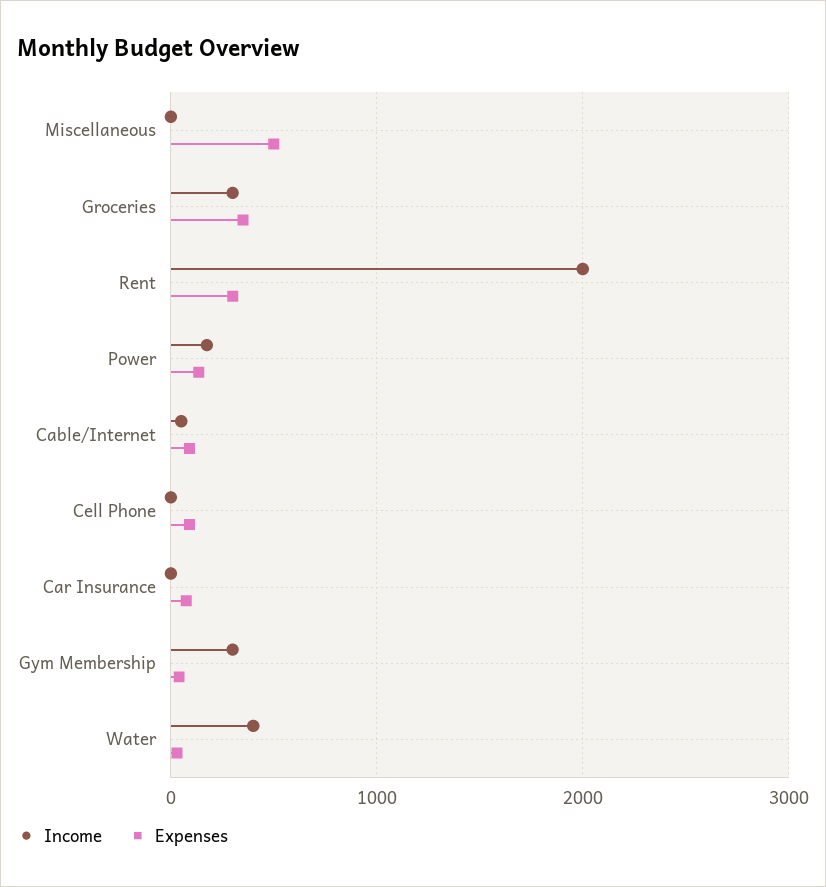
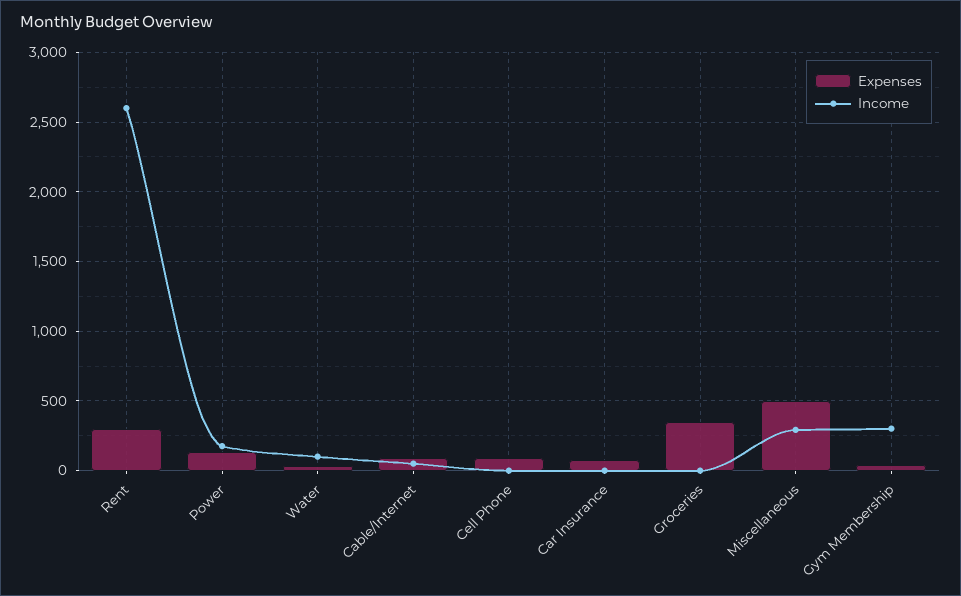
  {
    "Income": {
-     "Miscellaneous": 0,
+     "Miscellaneous": 300,
-     "Groceries": 300,
+     "Groceries": 0,
-     "Rent": 2000,
+     "Rent": 2600,
      "Power": 200,
      "Cable/Internet": 50,
      "Cell Phone": 0,
      "Car Insurance": 0,
      "Gym Membership": 300,
-     "Water": 400
+     "Water": 100
    },
    "Expenses": {
      "Miscellaneous": 500,
      "Groceries": 350,
      "Rent": 300,
      "Power": 150,
      "Cable/Internet": 100,
      "Cell Phone": 100,
      "Car Insurance": 100,
      "Gym Membership": 50,
      "Water": 50
    }
  }

